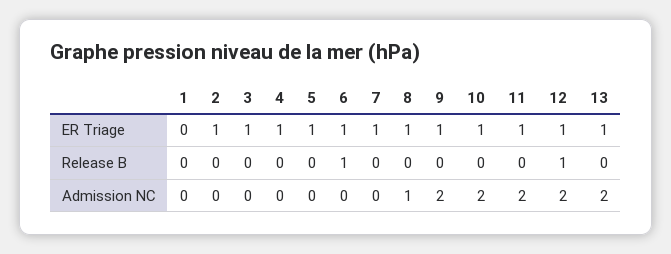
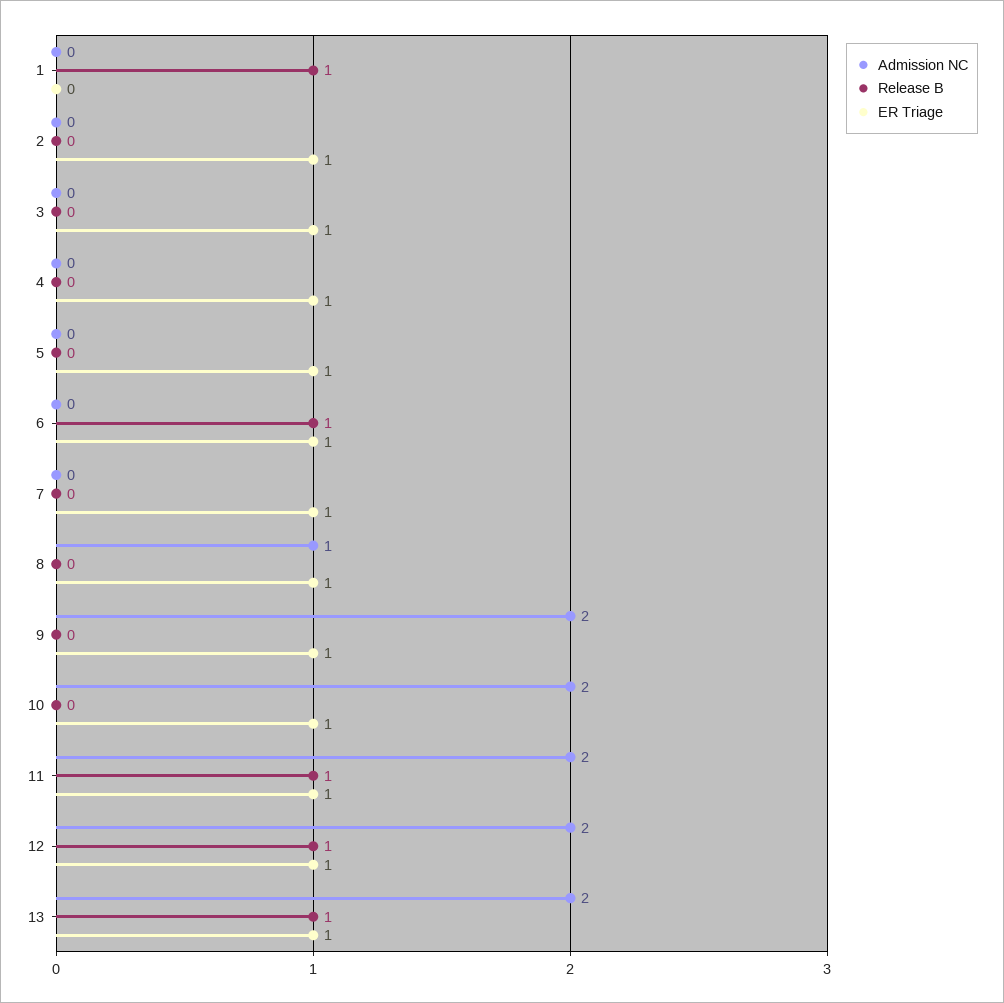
  {
    "ER Triage": {
      "1": 0,
      "2": 1,
      "3": 1,
      "4": 1,
      "5": 1,
      "6": 1,
      "7": 1,
      "8": 1,
      "9": 1,
      "10": 1,
      "11": 1,
      "12": 1,
      "13": 1
    },
    "Release B": {
-     "1": 0,
+     "1": 1,
      "2": 0,
      "3": 0,
      "4": 0,
      "5": 0,
      "6": 1,
      "7": 0,
      "8": 0,
      "9": 0,
      "10": 0,
-     "11": 0,
+     "11": 1,
      "12": 1,
-     "13": 0
+     "13": 1
    },
    "Admission NC": {
      "1": 0,
      "2": 0,
      "3": 0,
      "4": 0,
      "5": 0,
      "6": 0,
      "7": 0,
      "8": 1,
      "9": 2,
      "10": 2,
      "11": 2,
      "12": 2,
      "13": 2
    }
  }

